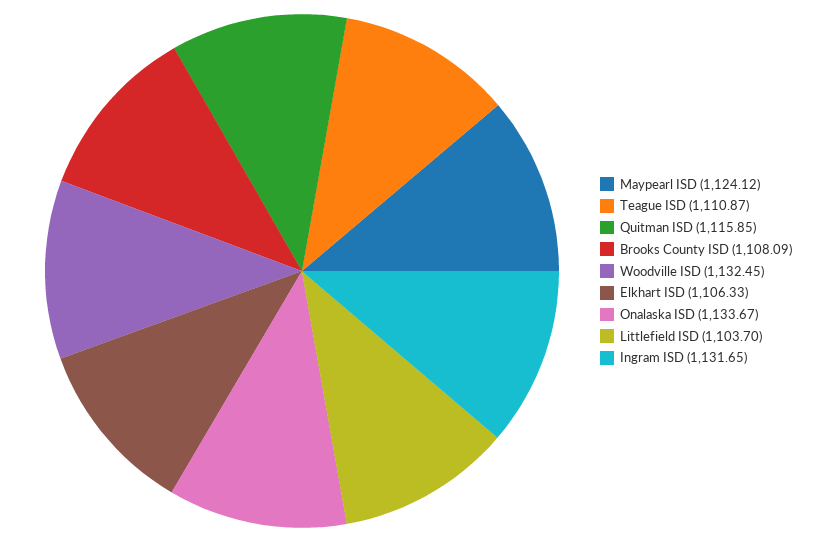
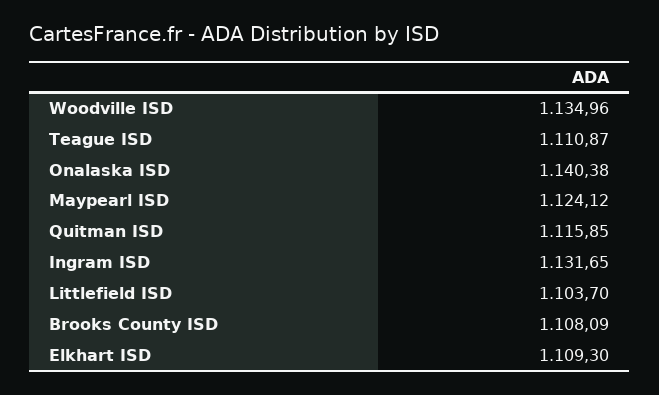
  {
    "Maypearl ISD": 1124.12,
    "Teague ISD": 1110.87,
    "Quitman ISD": 1115.85,
    "Brooks County ISD": 1108.09,
-   "Woodville ISD": 1132.45,
+   "Woodville ISD": 1134.96,
-   "Elkhart ISD": 1106.33,
+   "Elkhart ISD": 1109.3,
-   "Onalaska ISD": 1133.67,
+   "Onalaska ISD": 1140.38,
    "Littlefield ISD": 1103.7,
    "Ingram ISD": 1131.65
  }

